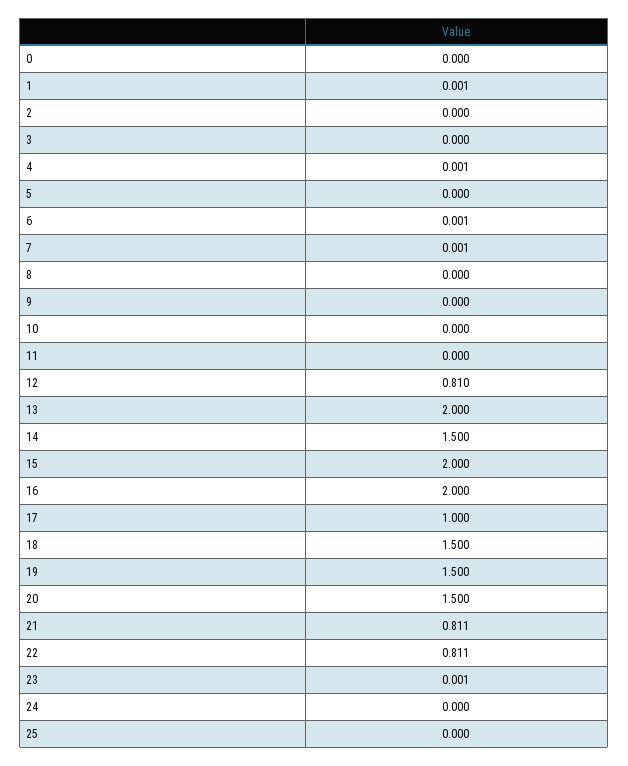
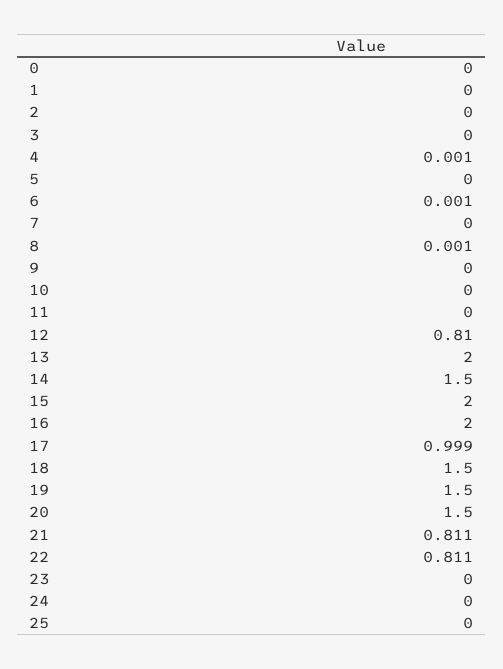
  {
    "0": 0,
-   "1": 0.001,
+   "1": 0,
    "2": 0,
    "3": 0,
    "4": 0.001,
    "5": 0,
    "6": 0.001,
-   "7": 0.001,
+   "7": 0,
-   "8": 0,
+   "8": 0.001,
    "9": 0,
    "10": 0,
    "11": 0,
    "12": 0.81,
    "13": 2,
    "14": 1.5,
    "15": 2,
    "16": 2,
-   "17": 1,
+   "17": 0.999,
    "18": 1.5,
    "19": 1.5,
    "20": 1.5,
    "21": 0.811,
    "22": 0.811,
-   "23": 0.001,
+   "23": 0,
    "24": 0,
    "25": 0
  }

